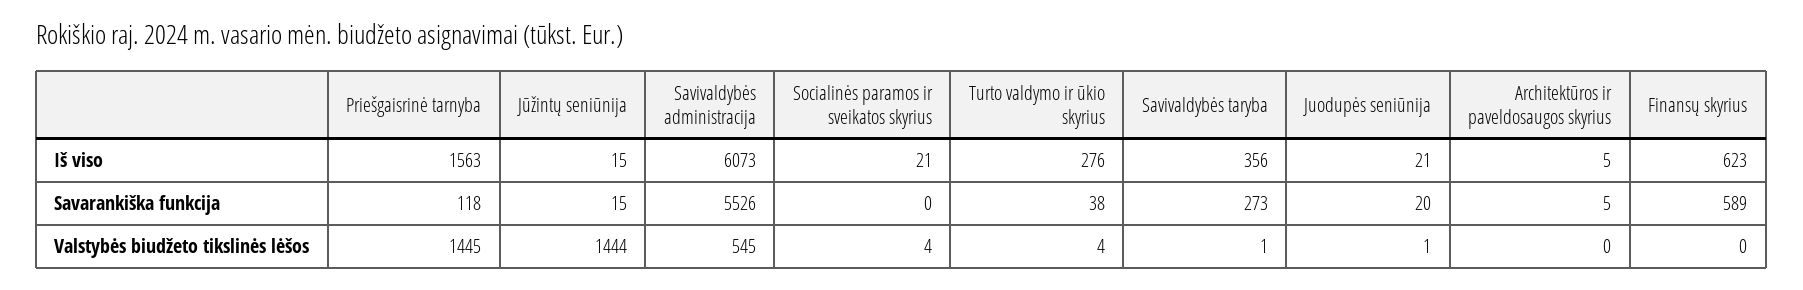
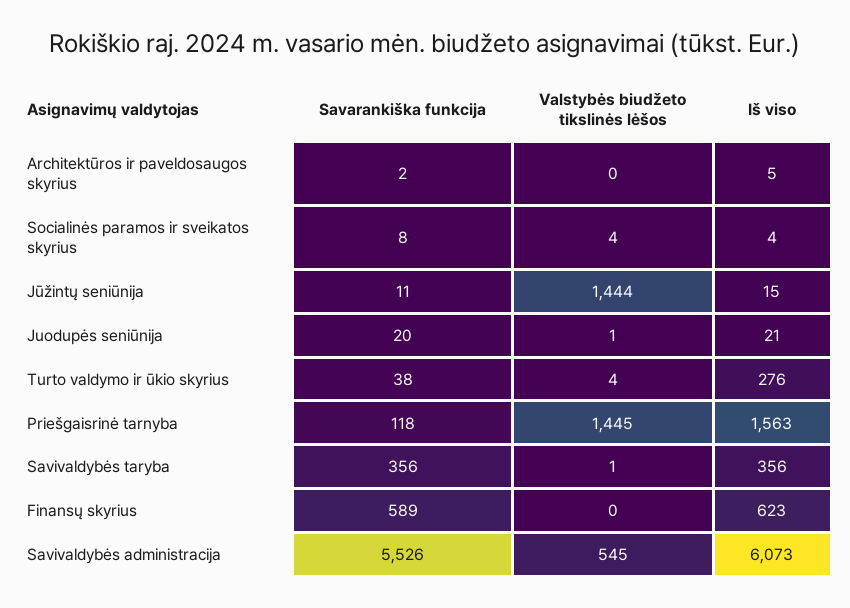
  {
    "Priešgaisrinė tarnyba": {
      "Iš viso": 1563,
      "Savarankiška funkcija": 118,
      "Valstybės biudžeto tikslinės lėšos": 1445
    },
    "Jūžintų seniūnija": {
      "Iš viso": 15,
-     "Savarankiška funkcija": 15,
+     "Savarankiška funkcija": 11,
      "Valstybės biudžeto tikslinės lėšos": 1444
    },
    "Savivaldybės administracija": {
      "Iš viso": 6073,
      "Savarankiška funkcija": 5526,
      "Valstybės biudžeto tikslinės lėšos": 545
    },
    "Socialinės paramos ir sveikatos skyrius": {
-     "Iš viso": 21,
+     "Iš viso": 4,
-     "Savarankiška funkcija": 0,
+     "Savarankiška funkcija": 8,
      "Valstybės biudžeto tikslinės lėšos": 4
    },
    "Turto valdymo ir ūkio skyrius": {
      "Iš viso": 276,
      "Savarankiška funkcija": 38,
      "Valstybės biudžeto tikslinės lėšos": 4
    },
    "Savivaldybės taryba": {
      "Iš viso": 356,
-     "Savarankiška funkcija": 273,
+     "Savarankiška funkcija": 356,
      "Valstybės biudžeto tikslinės lėšos": 1
    },
    "Juodupės seniūnija": {
      "Iš viso": 21,
      "Savarankiška funkcija": 20,
      "Valstybės biudžeto tikslinės lėšos": 1
    },
    "Architektūros ir paveldosaugos skyrius": {
      "Iš viso": 5,
-     "Savarankiška funkcija": 5,
+     "Savarankiška funkcija": 2,
      "Valstybės biudžeto tikslinės lėšos": 0
    },
    "Finansų skyrius": {
      "Iš viso": 623,
      "Savarankiška funkcija": 589,
      "Valstybės biudžeto tikslinės lėšos": 0
    }
  }

